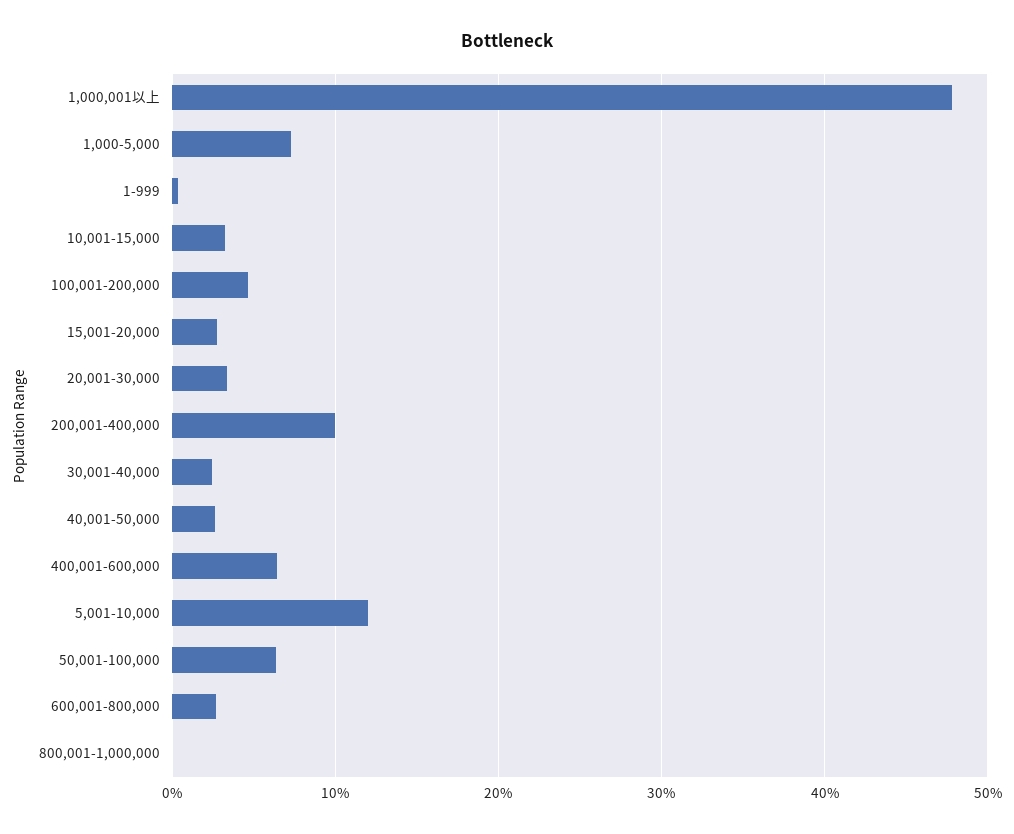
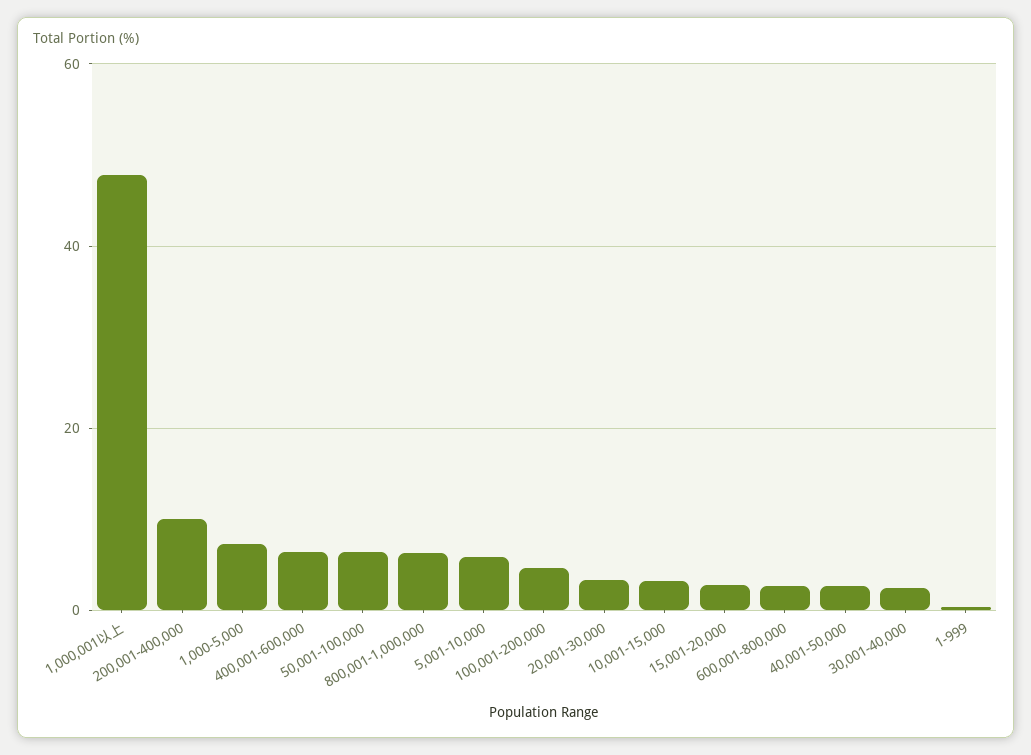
  {
    "1,000,001以上": 48,
    "1,000-5,000": 7,
    "1-999": 0,
    "10,001-15,000": 3,
    "100,001-200,000": 5,
    "15,001-20,000": 3,
    "20,001-30,000": 3,
    "200,001-400,000": 10,
    "30,001-40,000": 2,
    "40,001-50,000": 3,
    "400,001-600,000": 6,
-   "5,001-10,000": 12,
+   "5,001-10,000": 6,
    "50,001-100,000": 6,
    "600,001-800,000": 3,
-   "800,001-1,000,000": 0
+   "800,001-1,000,000": 6
  }

